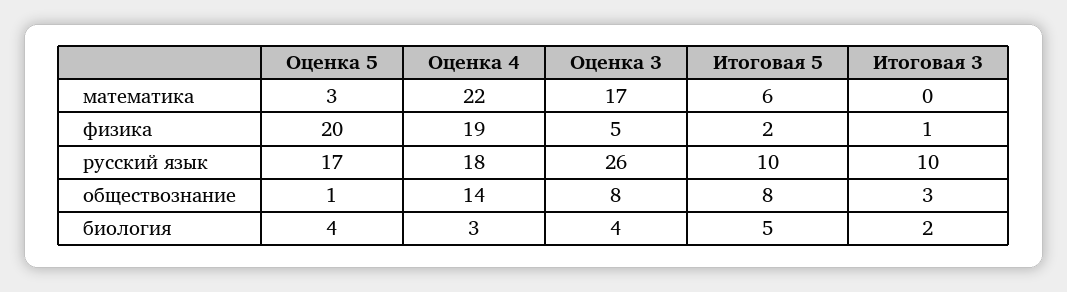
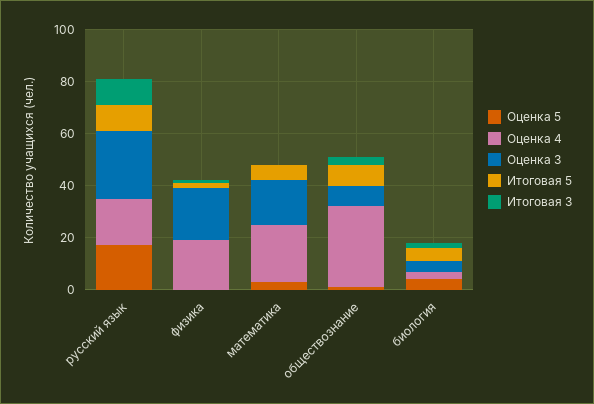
  {
    "Оценка 5": {
      "математика": 3,
-     "физика": 20,
+     "физика": 0,
      "русский язык": 17,
      "обществознание": 1,
      "биология": 4
    },
    "Оценка 4": {
      "математика": 22,
      "физика": 19,
      "русский язык": 18,
-     "обществознание": 14,
+     "обществознание": 30,
      "биология": 3
    },
    "Оценка 3": {
      "математика": 17,
-     "физика": 5,
+     "физика": 20,
      "русский язык": 26,
      "обществознание": 8,
      "биология": 4
    },
    "Итоговая 5": {
      "математика": 6,
      "физика": 2,
      "русский язык": 10,
      "обществознание": 8,
      "биология": 5
    },
    "Итоговая 3": {
      "математика": 0,
      "физика": 1,
      "русский язык": 10,
      "обществознание": 3,
      "биология": 2
    }
  }

